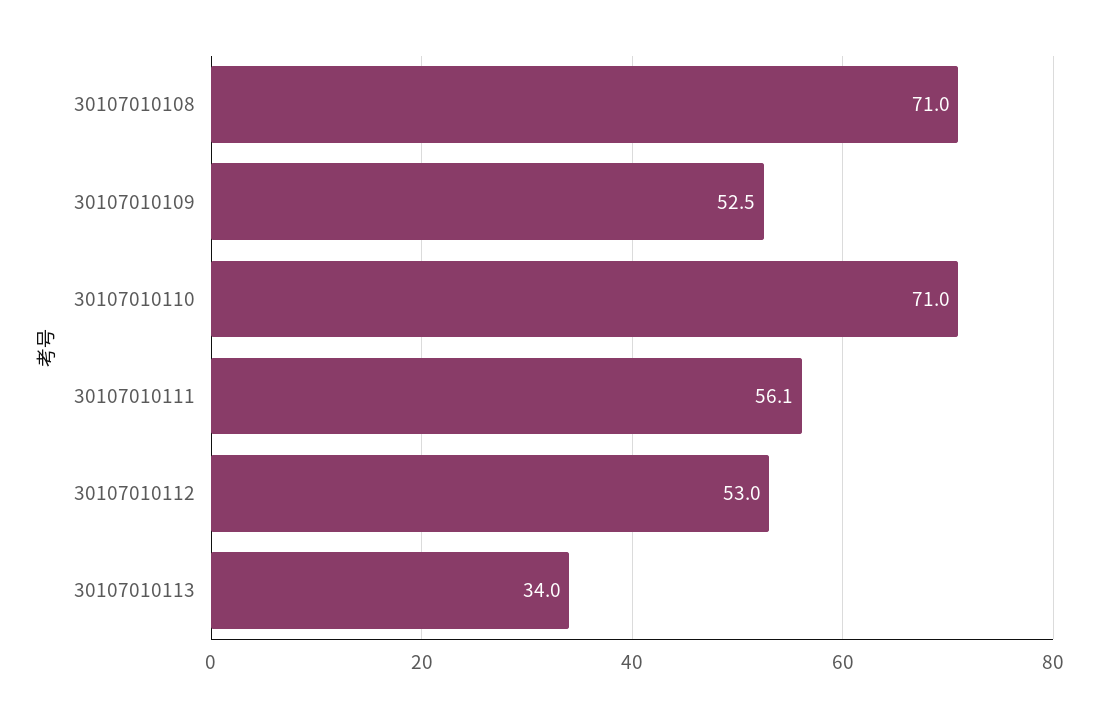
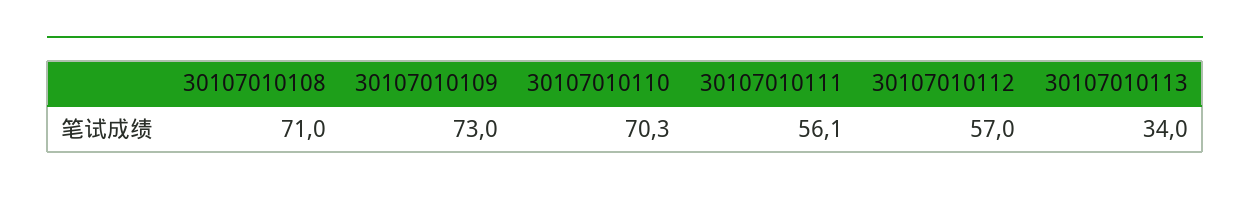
  {
    "30107010108": 71,
-   "30107010109": 52.5,
+   "30107010109": 73,
-   "30107010110": 71,
+   "30107010110": 70.3,
    "30107010111": 56.1,
-   "30107010112": 53,
+   "30107010112": 57,
    "30107010113": 34
  }

